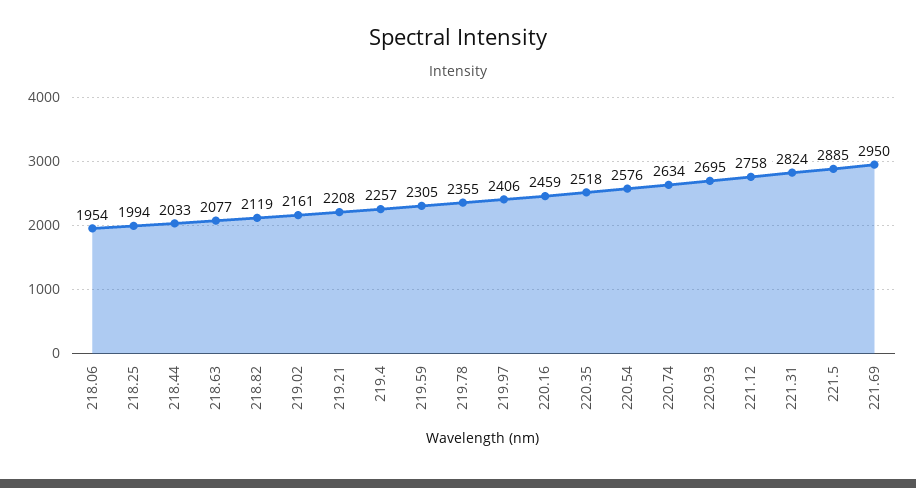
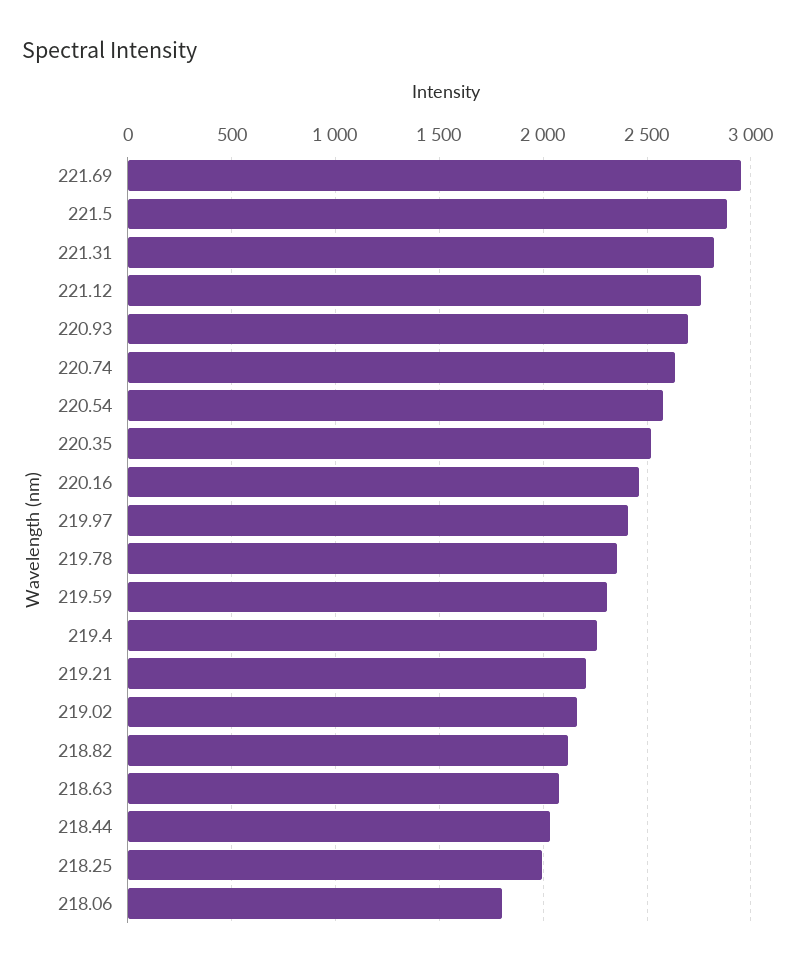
  {
-   "218.06": 1954,
+   "218.06": 1800,
    "218.25": 1994,
    "218.44": 2033,
    "218.63": 2077,
    "218.82": 2119,
    "219.02": 2161,
    "219.21": 2208,
    "219.4": 2257,
    "219.59": 2305,
    "219.78": 2355,
    "219.97": 2406,
    "220.16": 2459,
    "220.35": 2518,
    "220.54": 2576,
    "220.74": 2634,
    "220.93": 2695,
    "221.12": 2758,
    "221.31": 2824,
    "221.5": 2885,
    "221.69": 2950
  }

